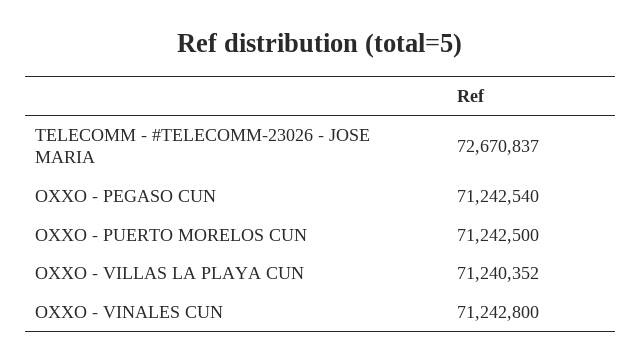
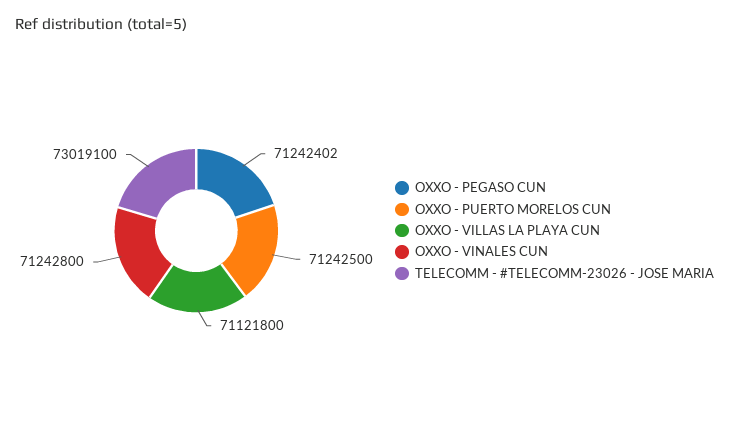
  {
-   "TELECOMM - #TELECOMM-23026 - JOSE MARIA": 72670837,
+   "TELECOMM - #TELECOMM-23026 - JOSE MARIA": 73019100,
-   "OXXO - PEGASO CUN": 71242540,
+   "OXXO - PEGASO CUN": 71242402,
    "OXXO - PUERTO MORELOS CUN": 71242500,
-   "OXXO - VILLAS LA PLAYA CUN": 71240352,
+   "OXXO - VILLAS LA PLAYA CUN": 71121800,
    "OXXO - VINALES CUN": 71242800
  }

